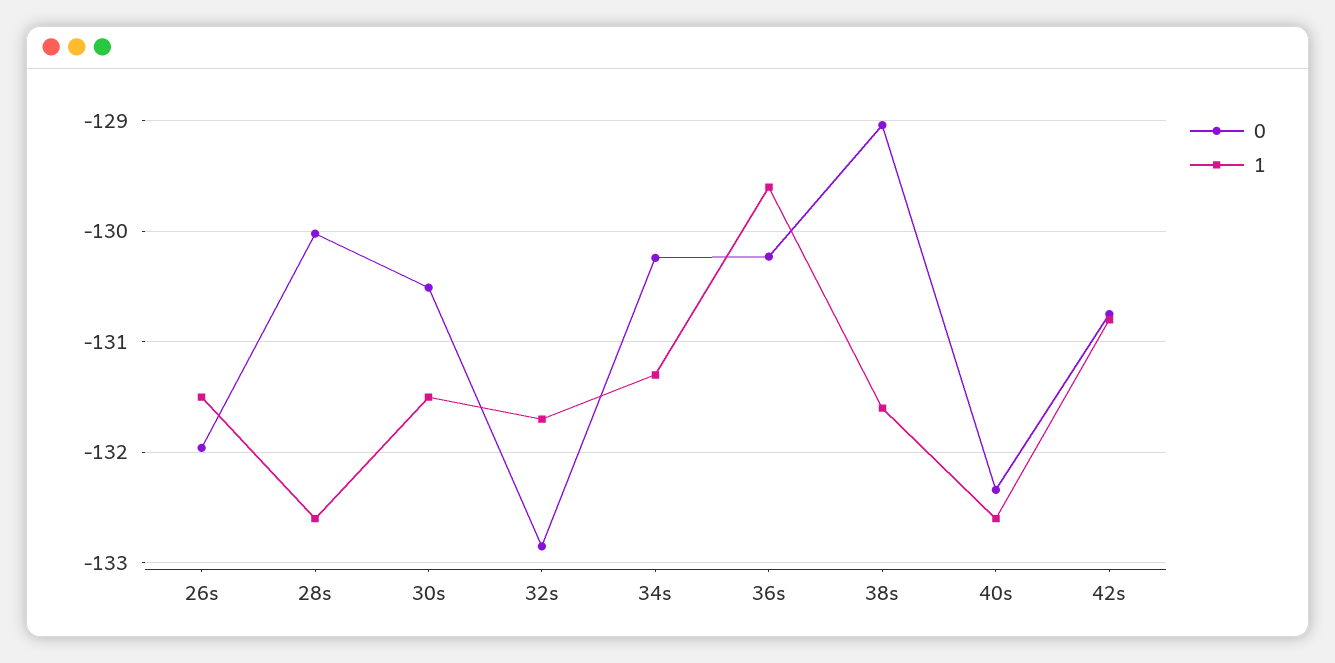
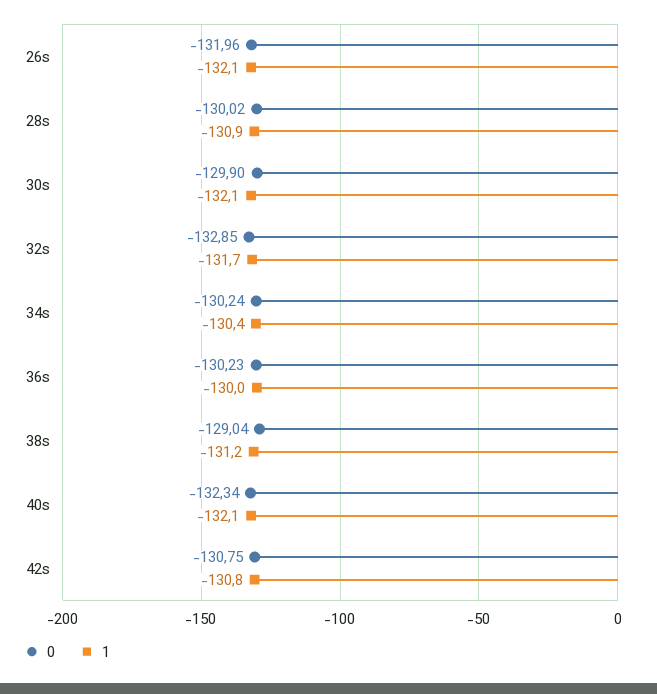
  {
    "0": {
      "26s": -131.96,
      "28s": -130.02,
-     "30s": -130.5,
+     "30s": -129.9,
      "32s": -132.85,
      "34s": -130.24,
      "36s": -130.23,
      "38s": -129.04,
      "40s": -132.34,
      "42s": -130.75
    },
    "1": {
-     "26s": -131.5,
+     "26s": -132.1,
-     "28s": -132.6,
+     "28s": -130.9,
-     "30s": -131.5,
+     "30s": -132.1,
      "32s": -131.7,
-     "34s": -131.3,
+     "34s": -130.4,
-     "36s": -129.6,
+     "36s": -130,
-     "38s": -131.6,
+     "38s": -131.2,
-     "40s": -132.6,
+     "40s": -132.1,
      "42s": -130.8
    }
  }

